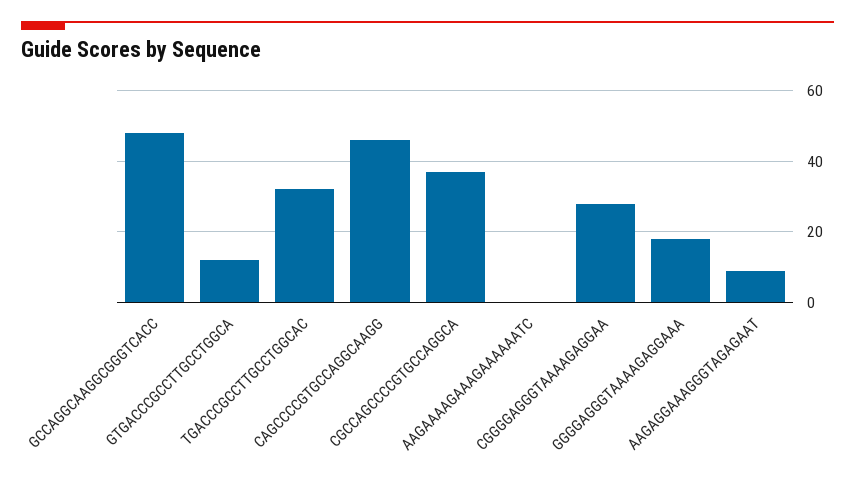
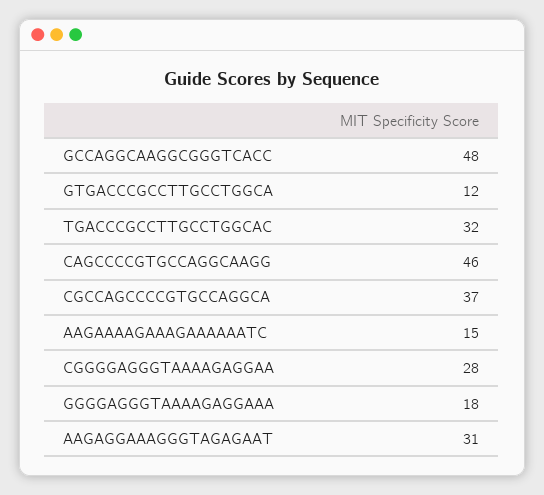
  {
    "GCCAGGCAAGGCGGGTCACC": 48,
    "GTGACCCGCCTTGCCTGGCA": 12,
    "TGACCCGCCTTGCCTGGCAC": 32,
    "CAGCCCCGTGCCAGGCAAGG": 46,
    "CGCCAGCCCCGTGCCAGGCA": 37,
-   "AAGAAAAGAAAGAAAAAATC": 0,
+   "AAGAAAAGAAAGAAAAAATC": 15,
    "CGGGGAGGGTAAAAGAGGAA": 28,
    "GGGGAGGGTAAAAGAGGAAA": 18,
-   "AAGAGGAAAGGGTAGAGAAT": 10
+   "AAGAGGAAAGGGTAGAGAAT": 31
  }

